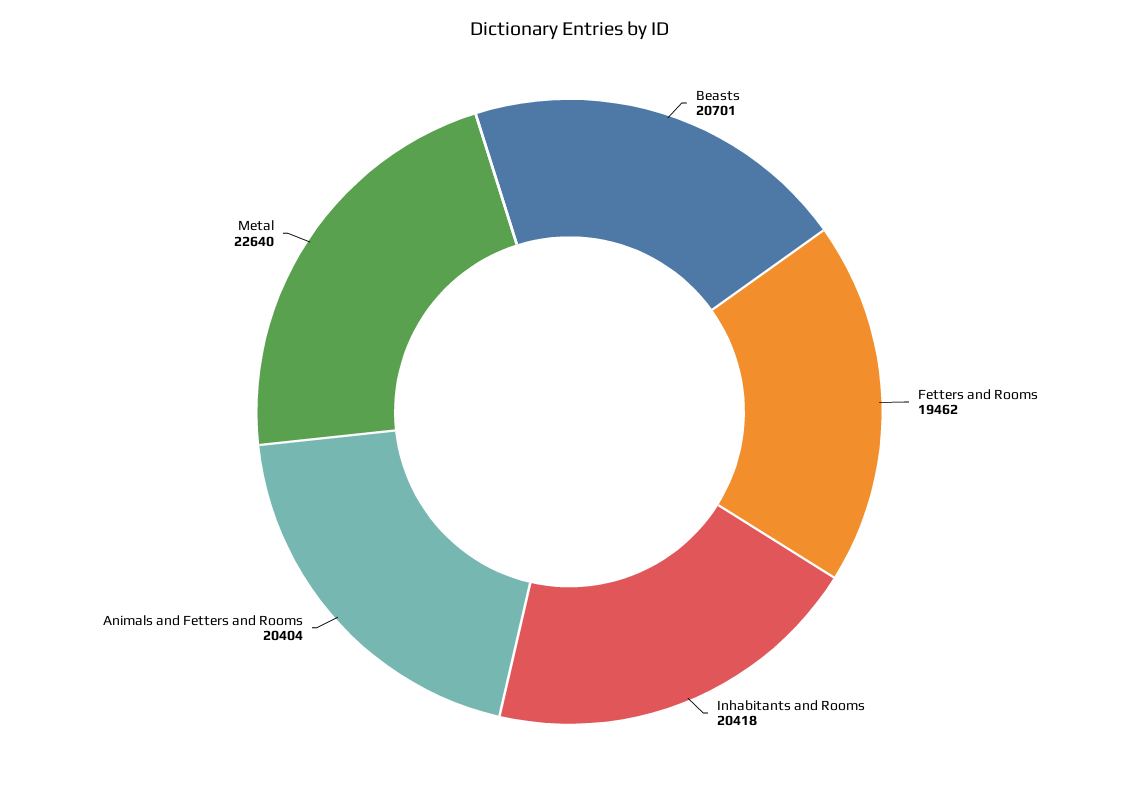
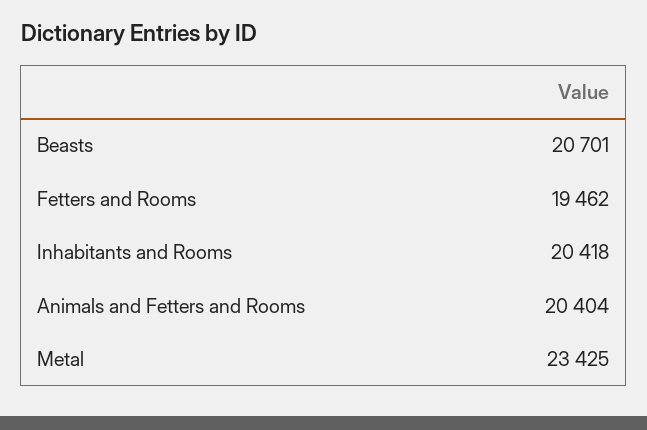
  {
    "Beasts": 20701,
    "Fetters and Rooms": 19462,
    "Inhabitants and Rooms": 20418,
    "Animals and Fetters and Rooms": 20404,
-   "Metal": 22640
+   "Metal": 23425
  }

